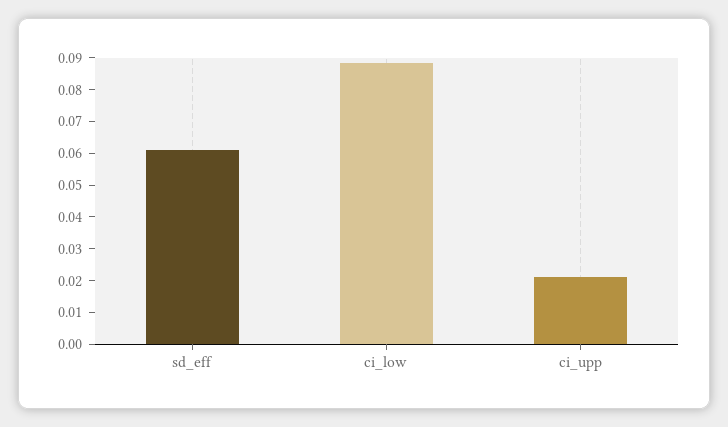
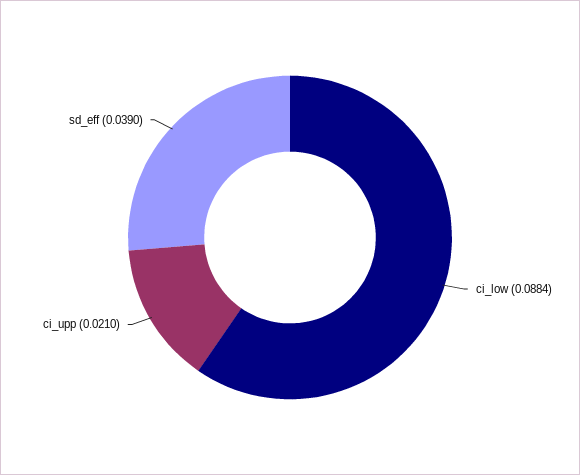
  {
-   "sd_eff": 0.06,
+   "sd_eff": 0.039,
    "ci_low": 0.0884,
    "ci_upp": 0.021
  }

